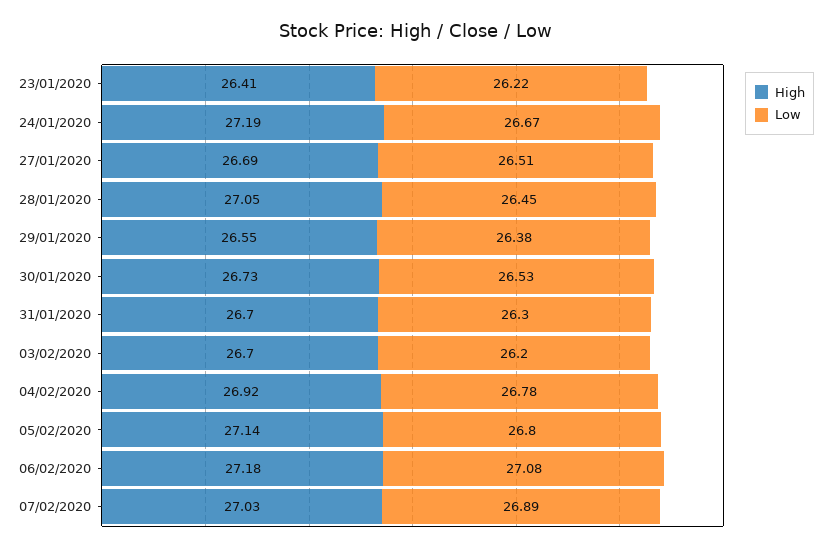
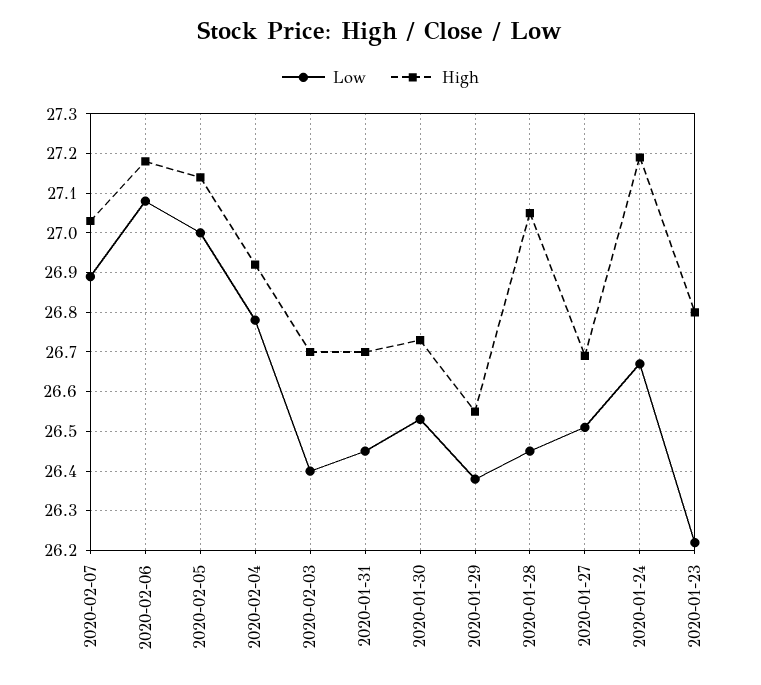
  {
    "High": {
-     "23/01/2020": 26.41,
+     "23/01/2020": 26.8,
      "24/01/2020": 27.19,
      "27/01/2020": 26.69,
      "28/01/2020": 27.05,
      "29/01/2020": 26.55,
      "30/01/2020": 26.73,
      "31/01/2020": 26.7,
      "03/02/2020": 26.7,
      "04/02/2020": 26.92,
      "05/02/2020": 27.14,
      "06/02/2020": 27.18,
      "07/02/2020": 27.03
    },
    "Low": {
      "23/01/2020": 26.22,
      "24/01/2020": 26.67,
      "27/01/2020": 26.51,
      "28/01/2020": 26.45,
      "29/01/2020": 26.38,
      "30/01/2020": 26.53,
-     "31/01/2020": 26.3,
+     "31/01/2020": 26.45,
-     "03/02/2020": 26.2,
+     "03/02/2020": 26.4,
      "04/02/2020": 26.78,
-     "05/02/2020": 26.8,
+     "05/02/2020": 27,
      "06/02/2020": 27.08,
      "07/02/2020": 26.89
    }
  }

